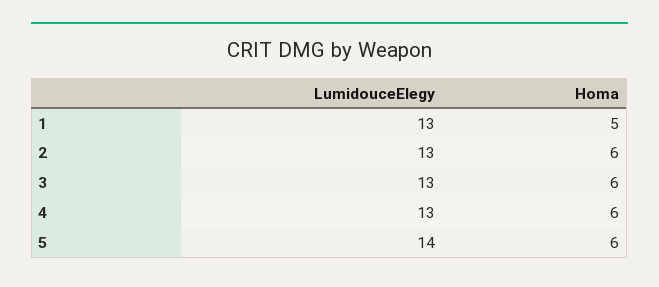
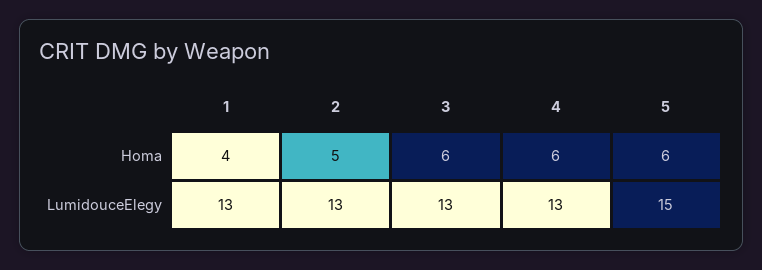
  {
    "LumidouceElegy": {
      "1": 13,
      "2": 13,
      "3": 13,
      "4": 13,
-     "5": 14
+     "5": 15
    },
    "Homa": {
-     "1": 5,
+     "1": 4,
-     "2": 6,
+     "2": 5,
      "3": 6,
      "4": 6,
      "5": 6
    }
  }

